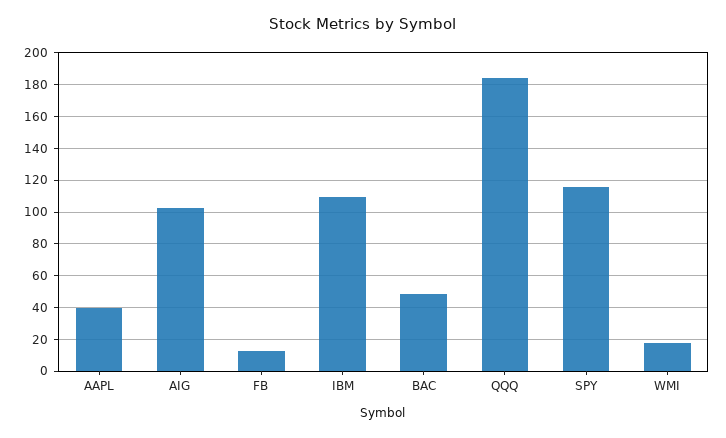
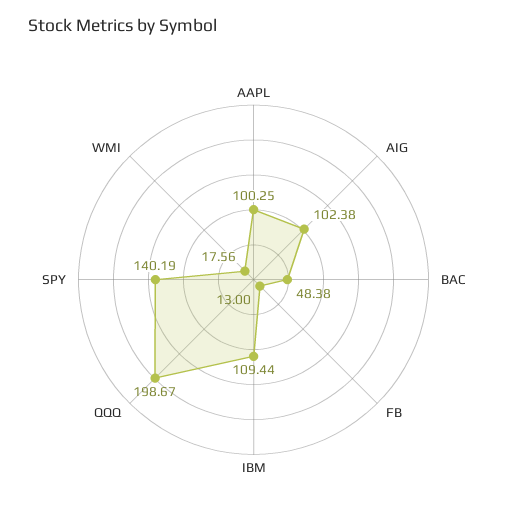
  {
-   "AAPL": 40,
+   "AAPL": 100.25,
    "AIG": 102.38,
    "FB": 13,
    "IBM": 109.44,
    "BAC": 48.38,
-   "QQQ": 185,
+   "QQQ": 198.67,
-   "SPY": 115,
+   "SPY": 140.19,
    "WMI": 17.56
  }

